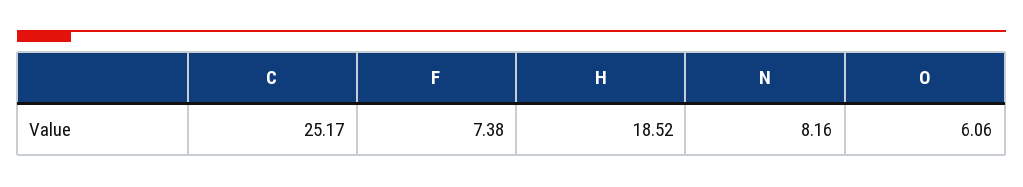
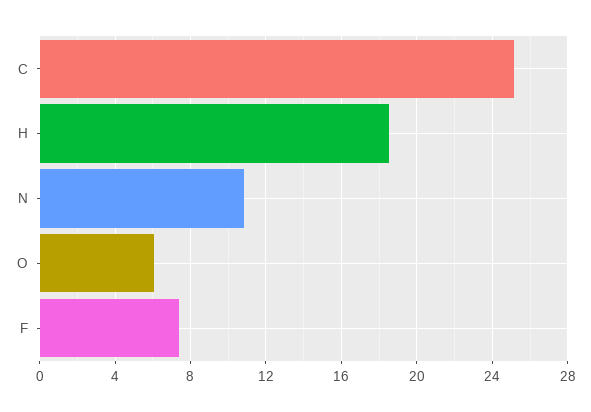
  {
    "C": 25.17,
    "F": 7.38,
    "H": 18.52,
-   "N": 8.16,
+   "N": 11,
    "O": 6.06
  }

